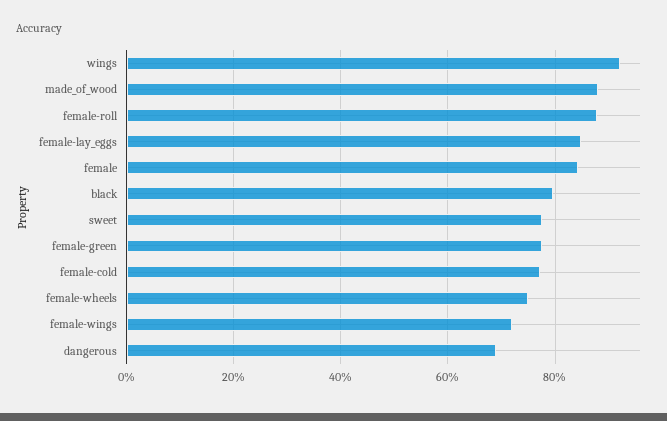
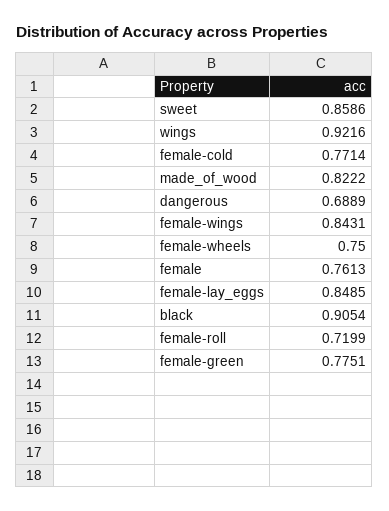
  {
    "wings": 0.9216,
-   "made_of_wood": 0.88,
+   "made_of_wood": 0.8222,
-   "female-roll": 0.88,
+   "female-roll": 0.7199,
    "female-lay_eggs": 0.8485,
-   "female": 0.84,
+   "female": 0.7613,
-   "black": 0.8,
+   "black": 0.9054,
-   "sweet": 0.78,
+   "sweet": 0.8586,
    "female-green": 0.7751,
    "female-cold": 0.7714,
    "female-wheels": 0.75,
-   "female-wings": 0.72,
+   "female-wings": 0.8431,
    "dangerous": 0.6889
  }

